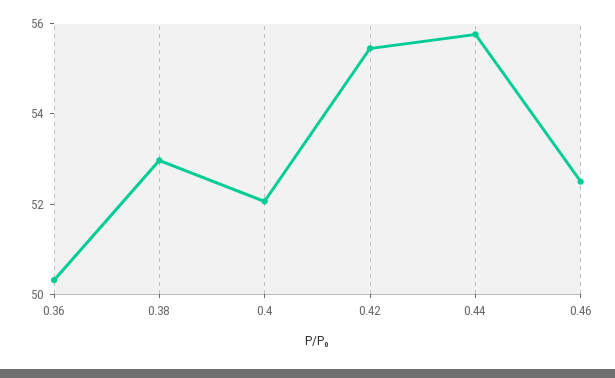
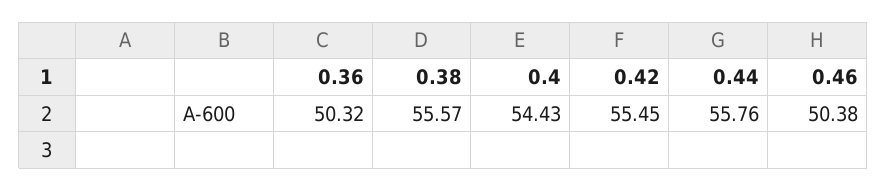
  {
    "0.36": 50.32,
-   "0.38": 53,
+   "0.38": 55.57,
-   "0.4": 52,
+   "0.4": 54.43,
    "0.42": 55.45,
    "0.44": 55.76,
-   "0.46": 52.5
+   "0.46": 50.38
  }

